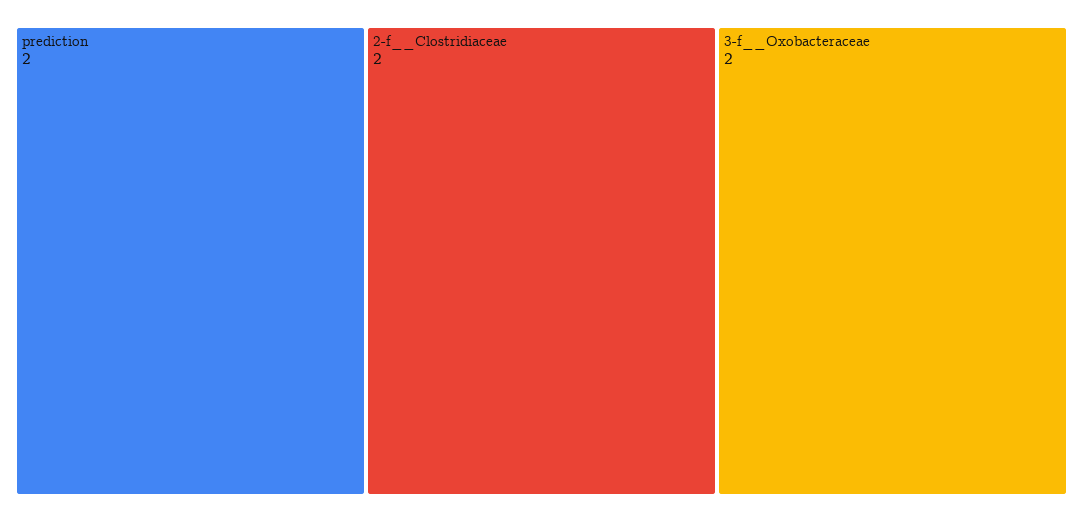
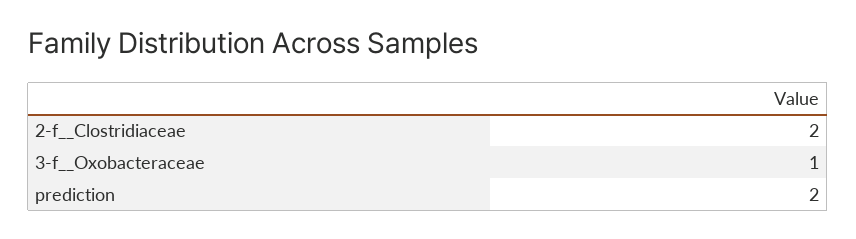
  {
    "prediction": 2,
    "2-f__Clostridiaceae": 2,
-   "3-f__Oxobacteraceae": 2
+   "3-f__Oxobacteraceae": 1
  }

